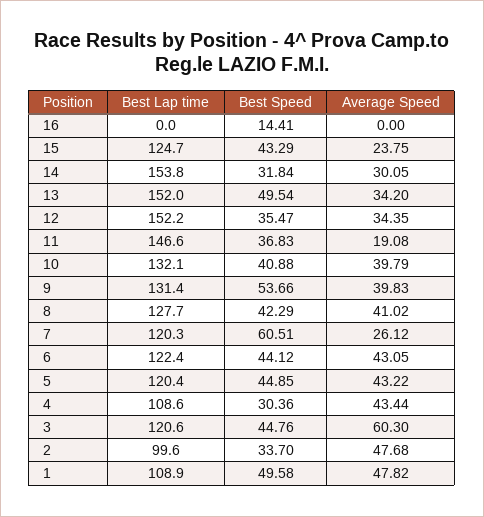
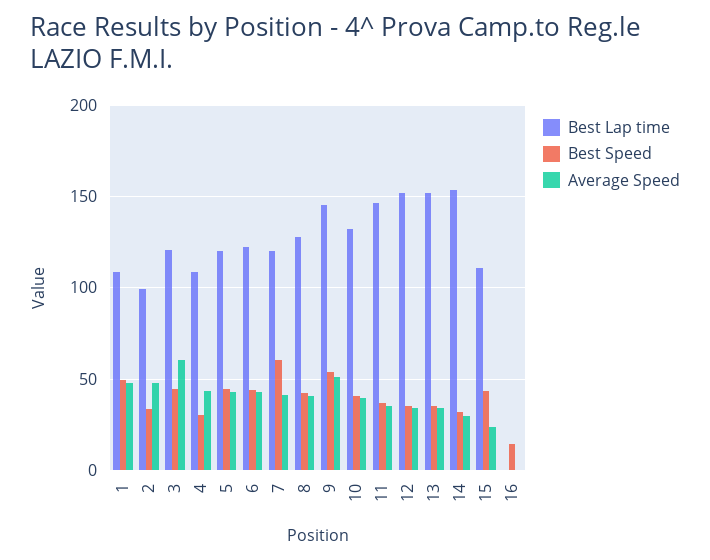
  {
    "Best Lap time": {
      "16": 0,
-     "15": 124.7,
+     "15": 110,
      "14": 153.8,
      "13": 152,
      "12": 152.2,
      "11": 146.6,
      "10": 132.1,
-     "9": 131.4,
+     "9": 145,
      "8": 127.7,
      "7": 120.3,
      "6": 122.4,
      "5": 120.4,
      "4": 108.6,
      "3": 120.6,
      "2": 99.6,
      "1": 108.9
    },
    "Best Speed": {
      "16": 14.41,
      "15": 43.29,
      "14": 31.84,
-     "13": 49.54,
+     "13": 35,
      "12": 35.47,
      "11": 36.83,
      "10": 40.88,
      "9": 53.66,
      "8": 42.29,
      "7": 60.51,
      "6": 44.12,
      "5": 44.85,
      "4": 30.36,
      "3": 44.76,
      "2": 33.7,
      "1": 49.58
    },
    "Average Speed": {
      "16": 0,
      "15": 23.75,
      "14": 30.05,
      "13": 34.2,
      "12": 34.35,
-     "11": 19.08,
+     "11": 35,
      "10": 39.79,
-     "9": 39.83,
+     "9": 50,
      "8": 41.02,
-     "7": 26.12,
+     "7": 40,
      "6": 43.05,
      "5": 43.22,
      "4": 43.44,
      "3": 60.3,
      "2": 47.68,
      "1": 47.82
    }
  }

